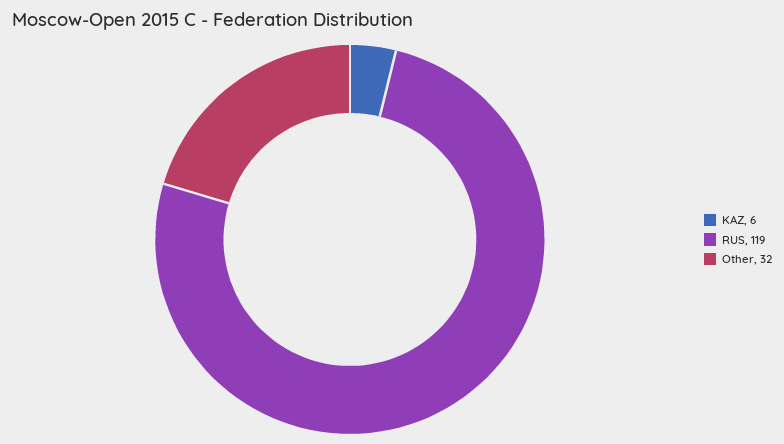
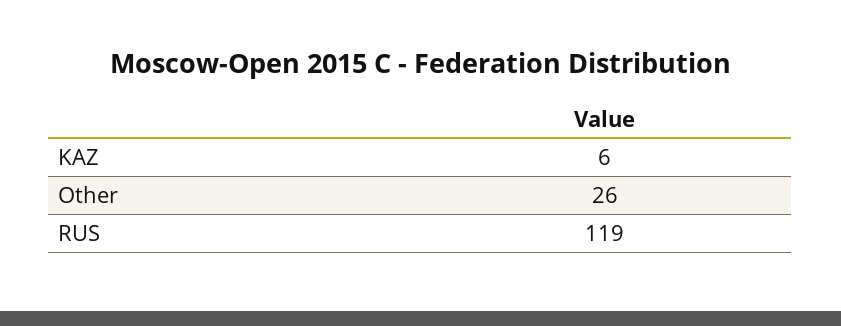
  {
    "KAZ": 6,
    "RUS": 119,
-   "Other": 32
+   "Other": 26
  }

